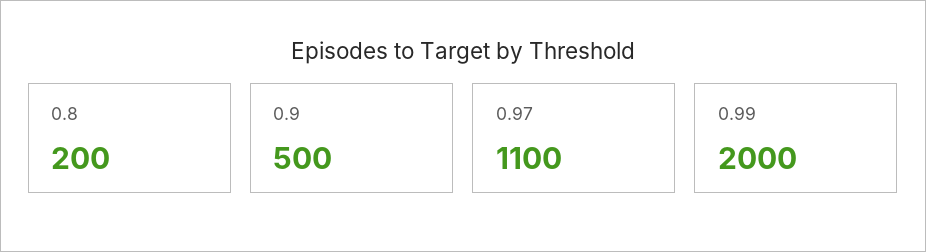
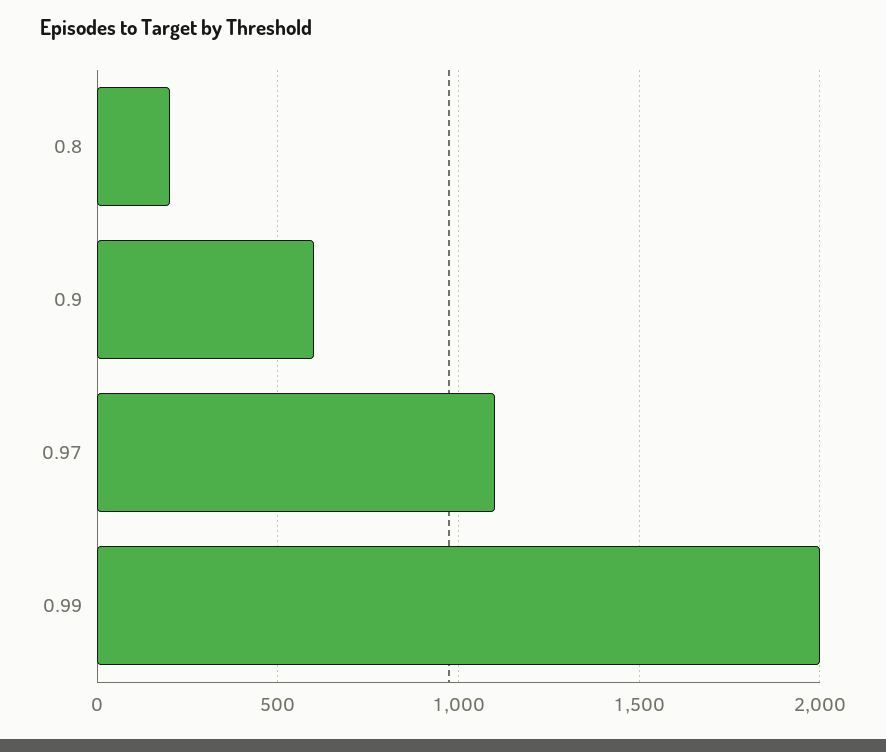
  {
    "0.8": 200,
-   "0.9": 500,
+   "0.9": 600,
    "0.97": 1100,
    "0.99": 2000
  }

